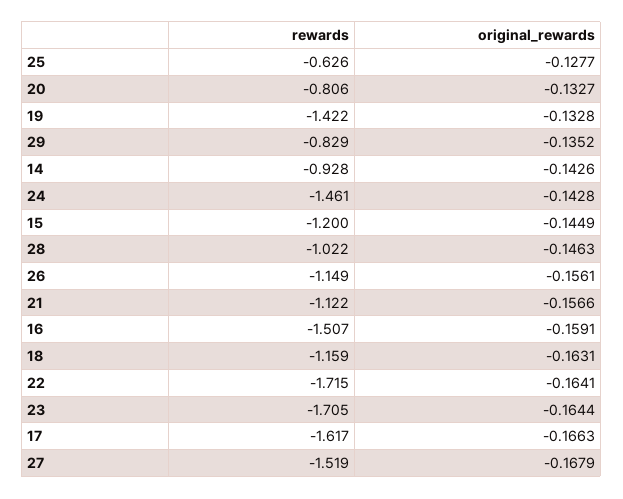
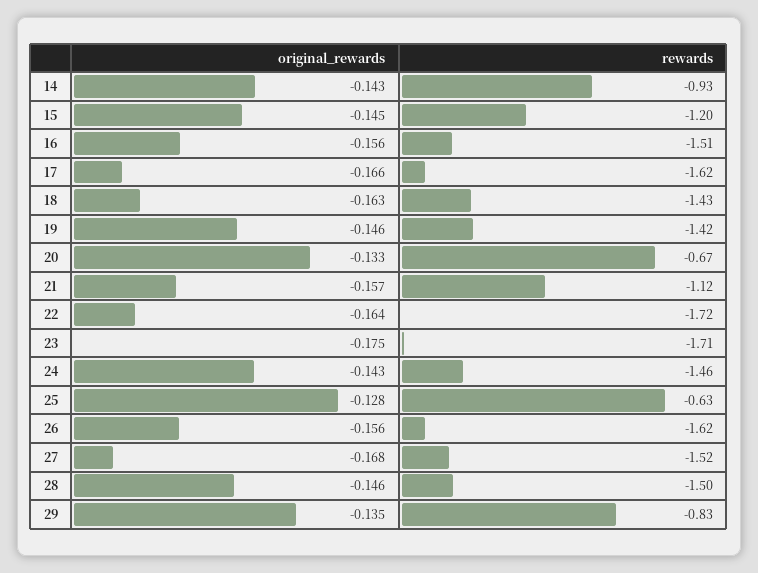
  {
    "rewards": {
      "25": -0.626,
-     "20": -0.806,
+     "20": -0.67,
      "19": -1.422,
      "29": -0.829,
      "14": -0.928,
      "24": -1.461,
      "15": -1.2,
-     "28": -1.022,
+     "28": -1.5,
-     "26": -1.149,
+     "26": -1.62,
      "21": -1.122,
      "16": -1.507,
-     "18": -1.159,
+     "18": -1.43,
      "22": -1.715,
      "23": -1.705,
      "17": -1.617,
      "27": -1.519
    },
    "original_rewards": {
      "25": -0.1277,
      "20": -0.1327,
-     "19": -0.1328,
+     "19": -0.146,
      "29": -0.1352,
      "14": -0.1426,
      "24": -0.1428,
      "15": -0.1449,
      "28": -0.1463,
      "26": -0.1561,
      "21": -0.1566,
-     "16": -0.1591,
+     "16": -0.156,
      "18": -0.1631,
      "22": -0.1641,
-     "23": -0.1644,
+     "23": -0.175,
      "17": -0.1663,
      "27": -0.1679
    }
  }

